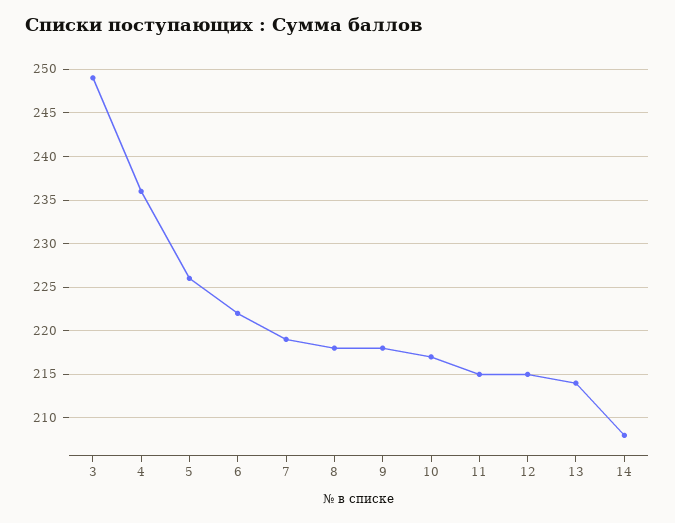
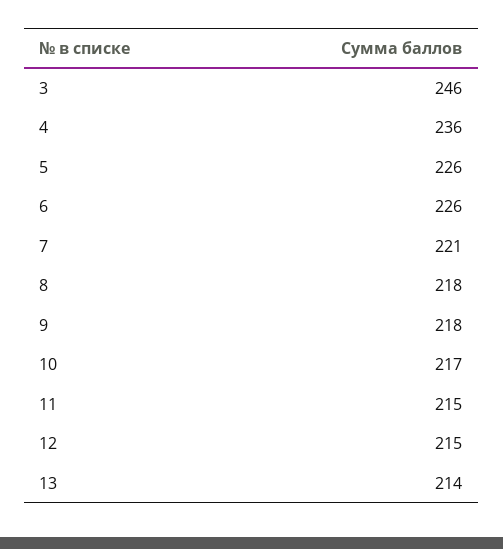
  {
-   "3": 249,
+   "3": 246,
    "4": 236,
    "5": 226,
-   "6": 222,
+   "6": 226,
-   "7": 219,
+   "7": 221,
    "8": 218,
    "9": 218,
    "10": 217,
    "11": 215,
    "12": 215,
-   "13": 214,
+   "13": 214
-   "14": 208
  }

